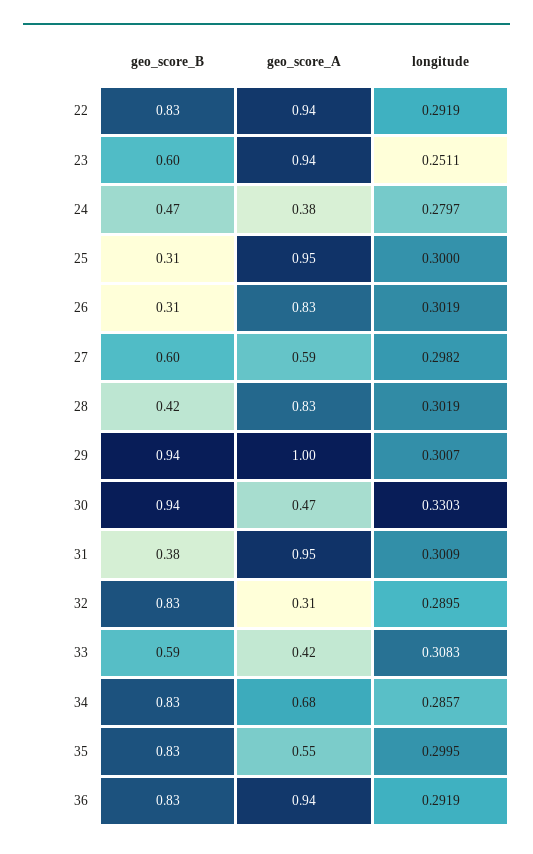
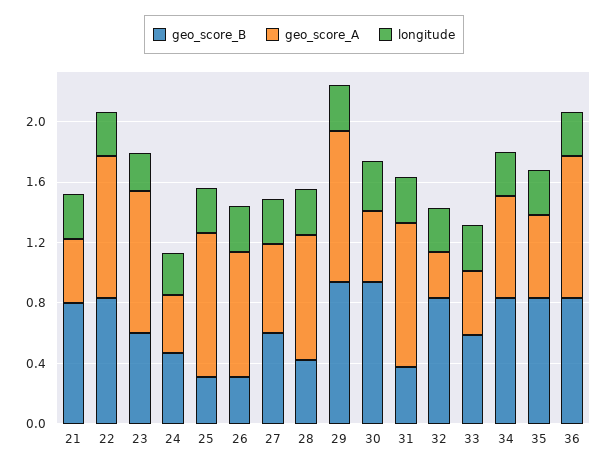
  {
    "geo_score_B": {
      "22": 0.83,
      "23": 0.6,
      "24": 0.47,
      "25": 0.31,
      "26": 0.31,
      "27": 0.6,
      "28": 0.42,
      "29": 0.94,
      "30": 0.94,
      "31": 0.38,
      "32": 0.83,
      "33": 0.59,
      "34": 0.83,
      "35": 0.83,
-     "36": 0.83
+     "36": 0.83,
+     "21": 0.8
    },
    "geo_score_A": {
      "22": 0.94,
      "23": 0.94,
      "24": 0.38,
      "25": 0.95,
      "26": 0.83,
      "27": 0.59,
      "28": 0.83,
      "29": 1,
      "30": 0.47,
      "31": 0.95,
      "32": 0.31,
      "33": 0.42,
      "34": 0.68,
      "35": 0.55,
-     "36": 0.94
+     "36": 0.94,
+     "21": 0.4
    },
    "longitude": {
      "22": 0.2919,
      "23": 0.2511,
      "24": 0.2797,
      "25": 0.3,
      "26": 0.3019,
      "27": 0.2982,
      "28": 0.3019,
      "29": 0.3007,
      "30": 0.3303,
      "31": 0.3009,
      "32": 0.2895,
      "33": 0.3083,
      "34": 0.2857,
      "35": 0.2995,
-     "36": 0.2919
+     "36": 0.2919,
+     "21": 0.3
    }
  }

